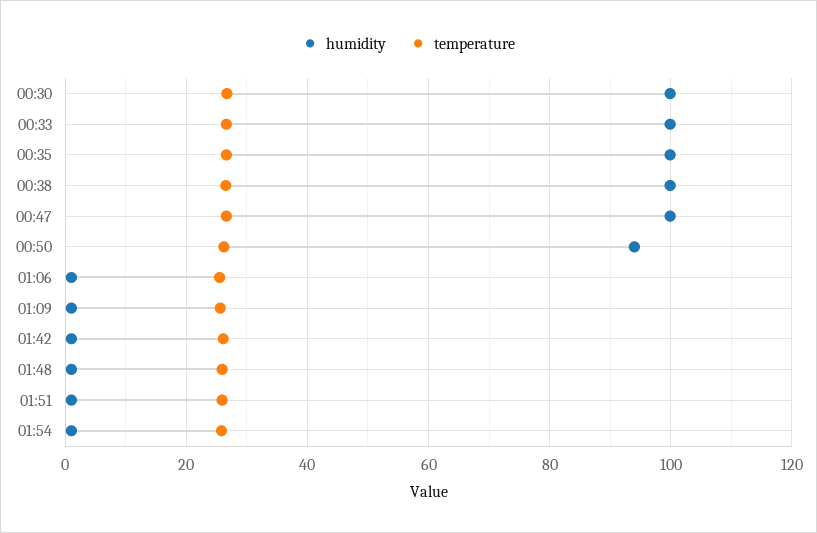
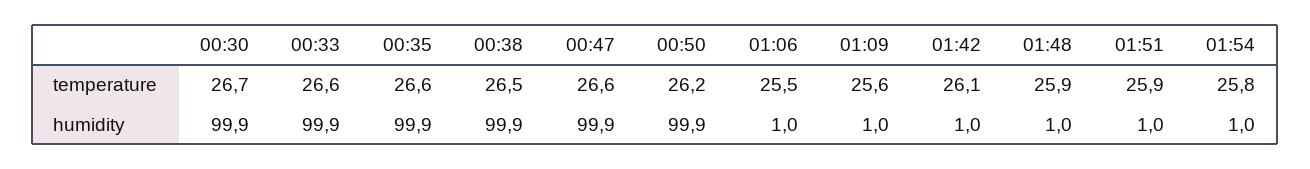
  {
    "humidity": {
      "00:30": 99.9,
      "00:33": 99.9,
      "00:35": 99.9,
      "00:38": 99.9,
      "00:47": 99.9,
-     "00:50": 94,
+     "00:50": 99.9,
      "01:06": 1,
      "01:09": 1,
      "01:42": 1,
      "01:48": 1,
      "01:51": 1,
      "01:54": 1
    },
    "temperature": {
      "00:30": 26.7,
      "00:33": 26.6,
      "00:35": 26.6,
      "00:38": 26.5,
      "00:47": 26.6,
      "00:50": 26.2,
      "01:06": 25.5,
      "01:09": 25.6,
      "01:42": 26.1,
      "01:48": 25.9,
      "01:51": 25.9,
      "01:54": 25.8
    }
  }

